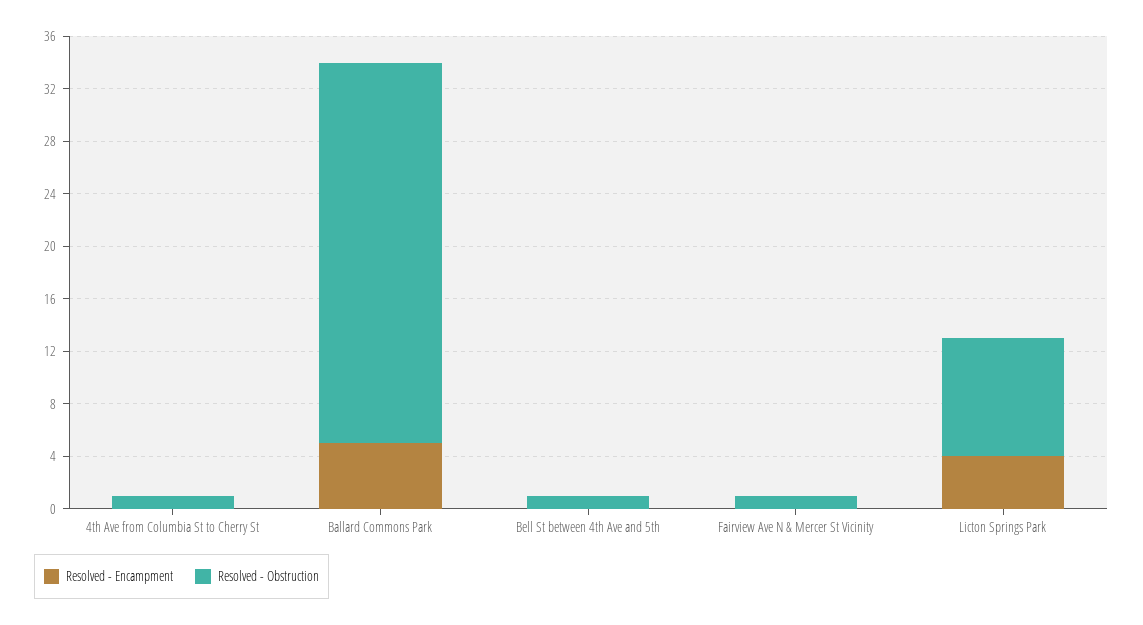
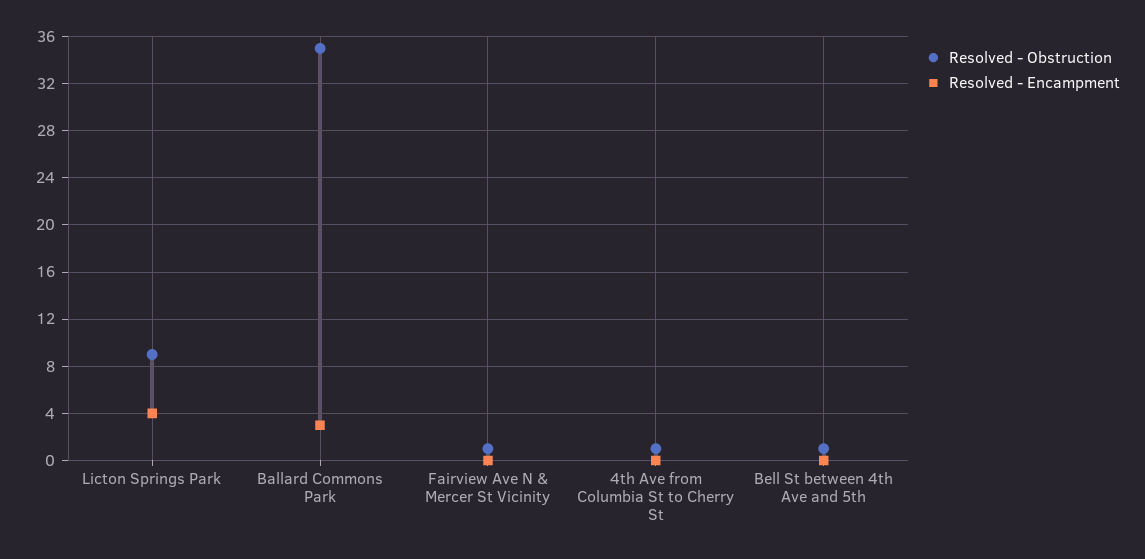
  {
    "Resolved - Encampment": {
      "4th Ave from Columbia St to Cherry St": 0,
-     "Ballard Commons Park": 5,
+     "Ballard Commons Park": 3,
      "Bell St between 4th Ave and 5th": 0,
      "Fairview Ave N & Mercer St Vicinity": 0,
      "Licton Springs Park": 4
    },
    "Resolved - Obstruction": {
      "4th Ave from Columbia St to Cherry St": 1,
-     "Ballard Commons Park": 29,
+     "Ballard Commons Park": 35,
      "Bell St between 4th Ave and 5th": 1,
      "Fairview Ave N & Mercer St Vicinity": 1,
      "Licton Springs Park": 9
    }
  }

